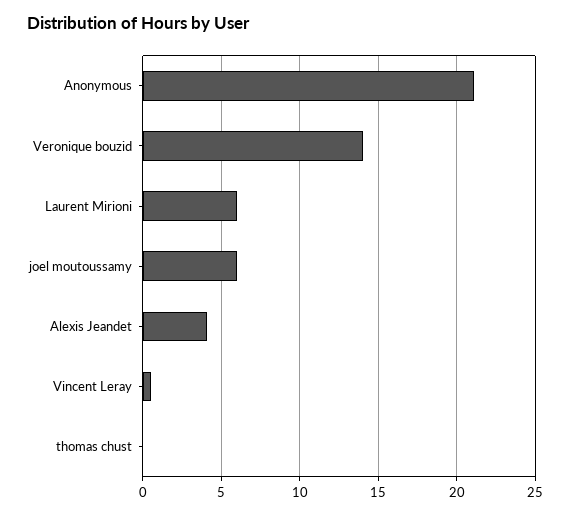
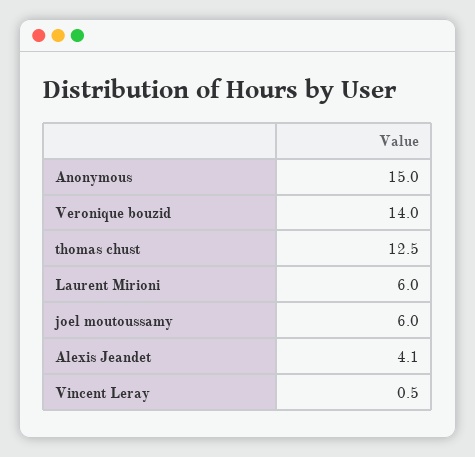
  {
-   "Anonymous": 21,
+   "Anonymous": 15,
    "Veronique bouzid": 14,
    "Laurent Mirioni": 6,
    "joel moutoussamy": 6,
    "Alexis Jeandet": 4.1,
    "Vincent Leray": 0.5,
-   "thomas chust": 0
+   "thomas chust": 12.5
  }

